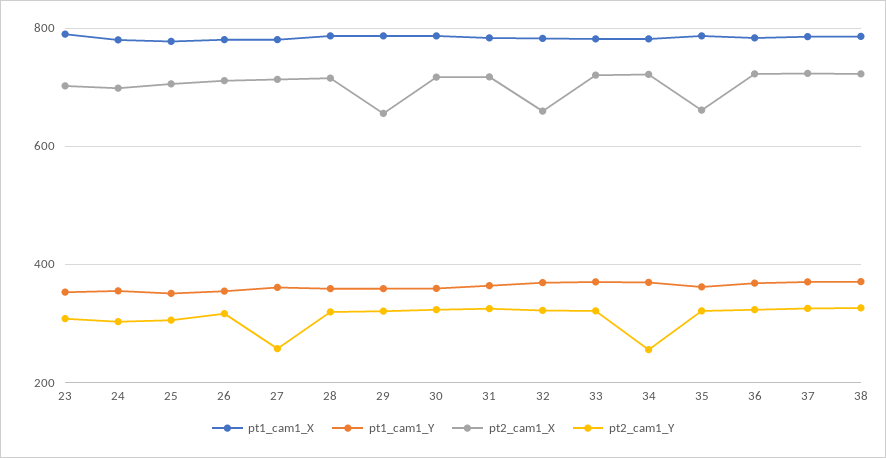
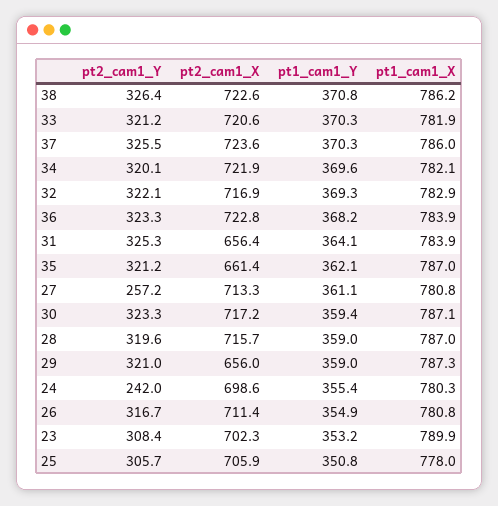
  {
    "pt1_cam1_X": {
      "23": 789.9,
      "24": 780.3,
      "25": 778,
      "26": 780.8,
      "27": 780.8,
      "28": 787,
      "29": 787.3,
      "30": 787.1,
      "31": 783.9,
      "32": 782.9,
      "33": 781.9,
      "34": 782.1,
      "35": 787,
      "36": 783.9,
      "37": 786,
      "38": 786.2
    },
    "pt1_cam1_Y": {
      "23": 353.2,
      "24": 355.4,
      "25": 350.8,
      "26": 354.9,
      "27": 361.1,
      "28": 359,
      "29": 359,
      "30": 359.4,
      "31": 364.1,
      "32": 369.3,
      "33": 370.3,
      "34": 369.6,
      "35": 362.1,
      "36": 368.2,
      "37": 370.3,
      "38": 370.8
    },
    "pt2_cam1_X": {
      "23": 702.3,
      "24": 698.6,
      "25": 705.9,
      "26": 711.4,
      "27": 713.3,
      "28": 715.7,
      "29": 656,
      "30": 717.2,
-     "31": 720,
+     "31": 656.4,
-     "32": 660,
+     "32": 716.9,
      "33": 720.6,
      "34": 721.9,
      "35": 661.4,
      "36": 722.8,
      "37": 723.6,
      "38": 722.6
    },
    "pt2_cam1_Y": {
      "23": 308.4,
-     "24": 300,
+     "24": 242,
      "25": 305.7,
      "26": 316.7,
      "27": 257.2,
      "28": 319.6,
      "29": 321,
      "30": 323.3,
      "31": 325.3,
      "32": 322.1,
      "33": 321.2,
-     "34": 260,
+     "34": 320.1,
      "35": 321.2,
      "36": 323.3,
      "37": 325.5,
      "38": 326.4
    }
  }

